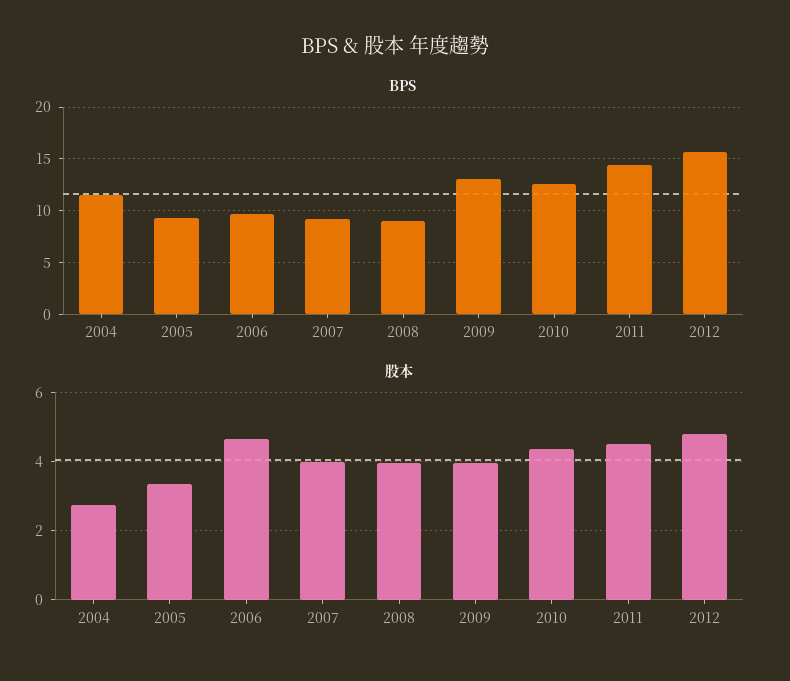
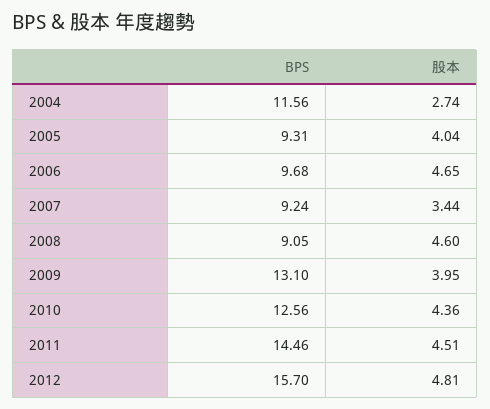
  {
    "BPS": {
      "2004": 11.56,
      "2005": 9.31,
      "2006": 9.68,
      "2007": 9.24,
      "2008": 9.05,
      "2009": 13.1,
      "2010": 12.56,
      "2011": 14.46,
      "2012": 15.7
    },
    "股本": {
      "2004": 2.74,
-     "2005": 3.4,
+     "2005": 4.04,
      "2006": 4.65,
-     "2007": 4,
+     "2007": 3.44,
-     "2008": 4,
+     "2008": 4.6,
      "2009": 3.95,
      "2010": 4.36,
      "2011": 4.51,
      "2012": 4.81
    }
  }

